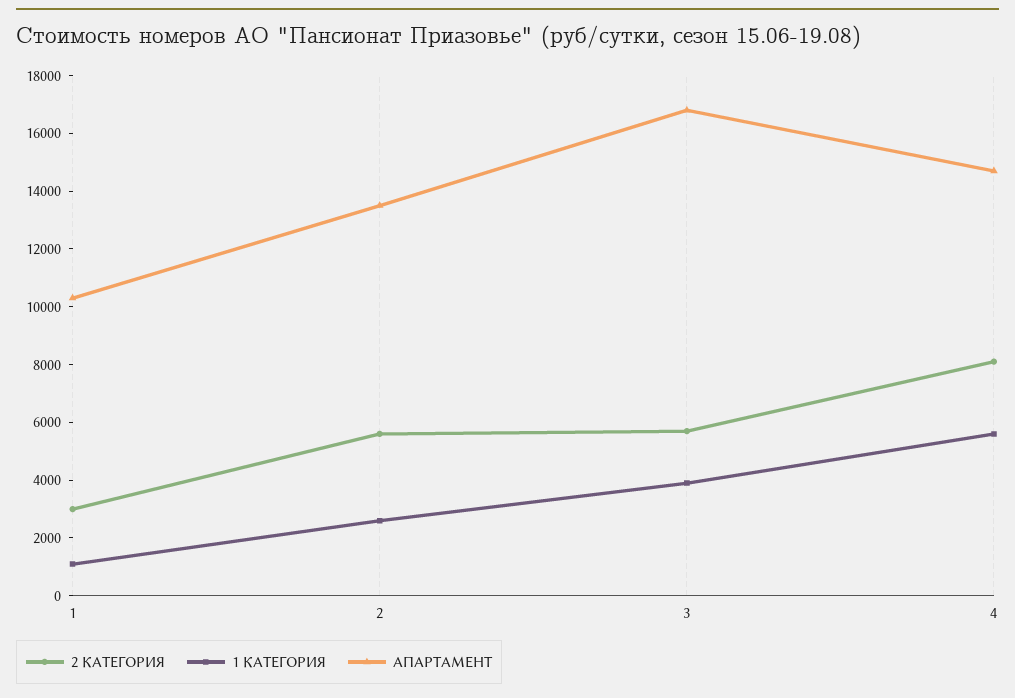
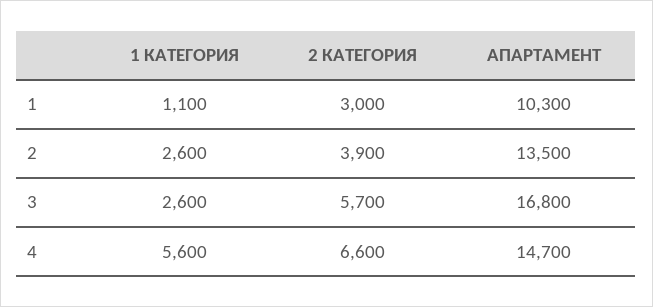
  {
    "2 КАТЕГОРИЯ": {
      "1": 3000,
-     "2": 5500,
+     "2": 3900,
      "3": 5700,
-     "4": 8000
+     "4": 6600
    },
    "1 КАТЕГОРИЯ": {
      "1": 1100,
      "2": 2600,
-     "3": 4000,
+     "3": 2600,
      "4": 5600
    },
    "АПАРТАМЕНТ": {
      "1": 10300,
      "2": 13500,
      "3": 16800,
      "4": 14700
    }
  }

